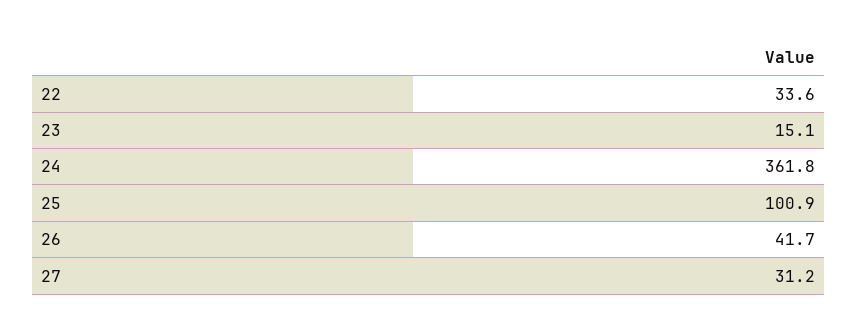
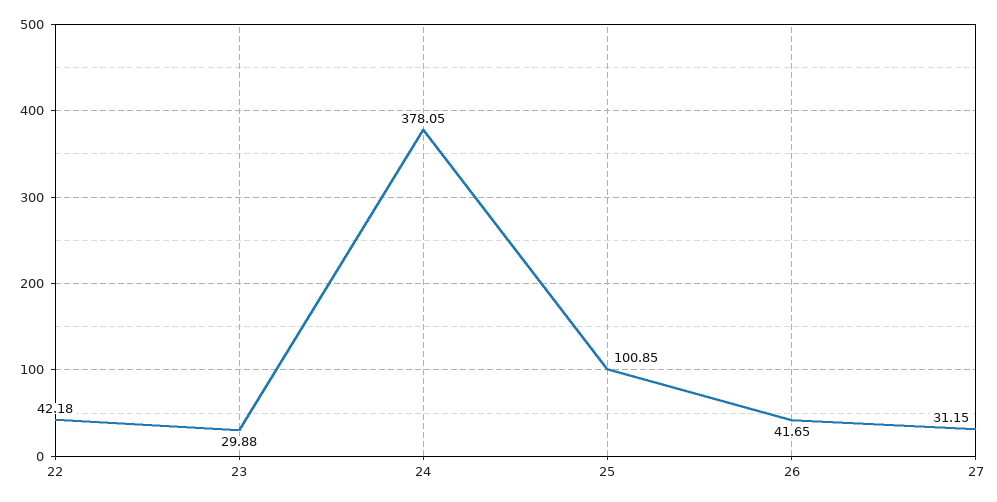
  {
-   "22": 33.6,
+   "22": 42.18,
-   "23": 15.1,
+   "23": 29.88,
-   "24": 361.8,
+   "24": 378.05,
    "25": 100.85,
    "26": 41.65,
    "27": 31.15
  }

